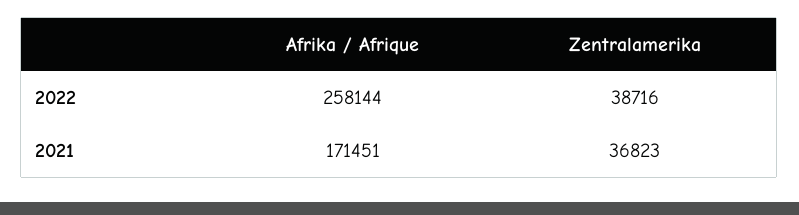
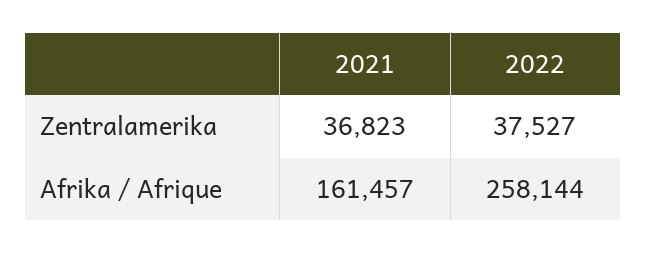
  {
    "Afrika / Afrique": {
      "2022": 258144,
-     "2021": 171451
+     "2021": 161457
    },
    "Zentralamerika": {
-     "2022": 38716,
+     "2022": 37527,
      "2021": 36823
    }
  }

